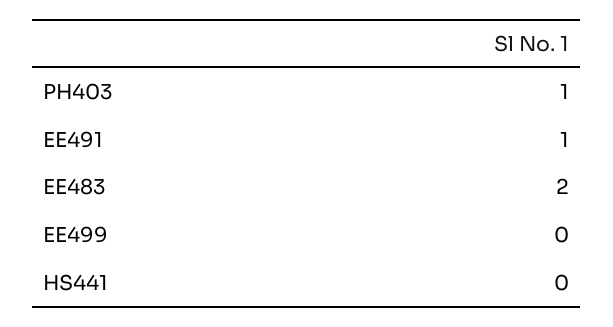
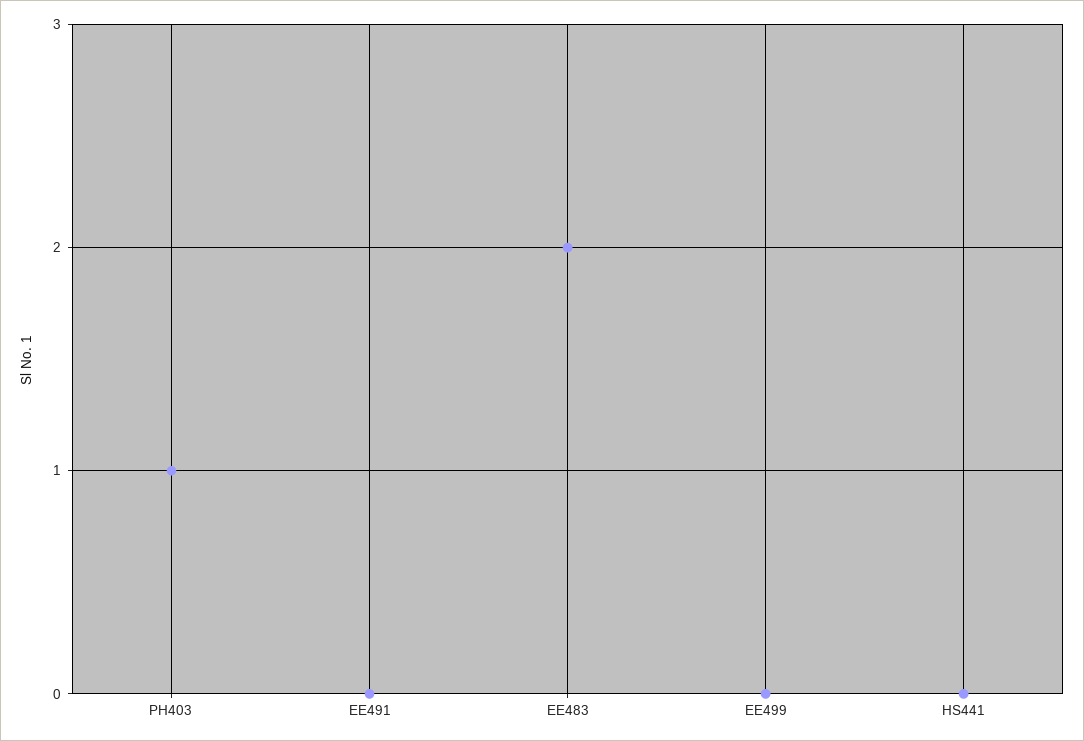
  {
    "PH403": 1,
-   "EE491": 1,
+   "EE491": 0,
    "EE483": 2,
    "EE499": 0,
    "HS441": 0
  }

